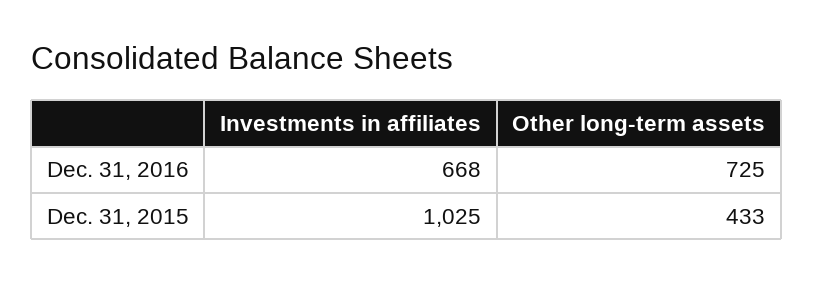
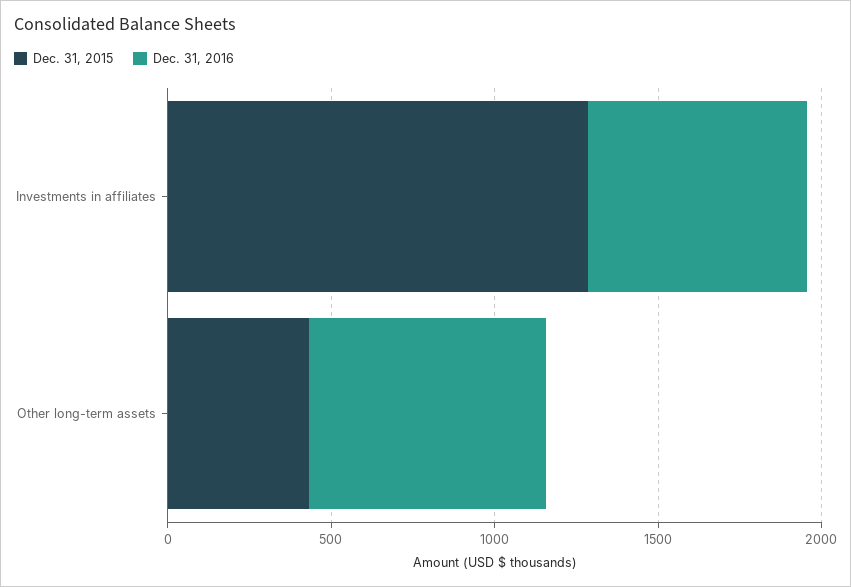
  {
    "Dec. 31, 2016": {
      "Investments in affiliates": 668,
      "Other long-term assets": 725
    },
    "Dec. 31, 2015": {
-     "Investments in affiliates": 1025,
+     "Investments in affiliates": 1300,
      "Other long-term assets": 433
    }
  }

